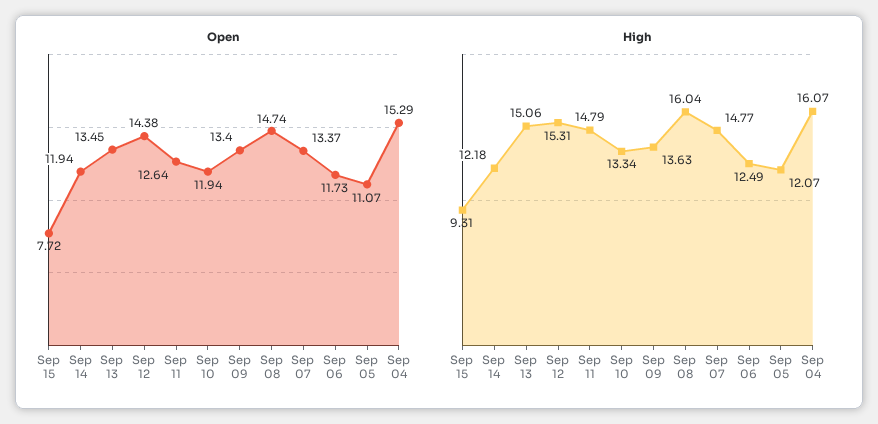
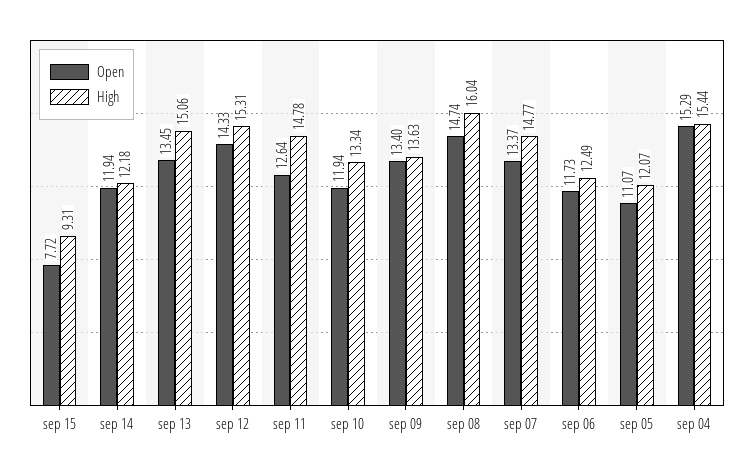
  {
    "Open": {
      "Sep 15": 7.72,
      "Sep 14": 11.94,
      "Sep 13": 13.45,
-     "Sep 12": 14.38,
+     "Sep 12": 14.33,
      "Sep 11": 12.64,
      "Sep 10": 11.94,
      "Sep 09": 13.4,
      "Sep 08": 14.74,
      "Sep 07": 13.37,
      "Sep 06": 11.73,
      "Sep 05": 11.07,
      "Sep 04": 15.29
    },
    "High": {
      "Sep 15": 9.31,
      "Sep 14": 12.18,
      "Sep 13": 15.06,
      "Sep 12": 15.31,
-     "Sep 11": 14.79,
+     "Sep 11": 14.78,
      "Sep 10": 13.34,
      "Sep 09": 13.63,
      "Sep 08": 16.04,
      "Sep 07": 14.77,
      "Sep 06": 12.49,
      "Sep 05": 12.07,
-     "Sep 04": 16.07
+     "Sep 04": 15.44
    }
  }

